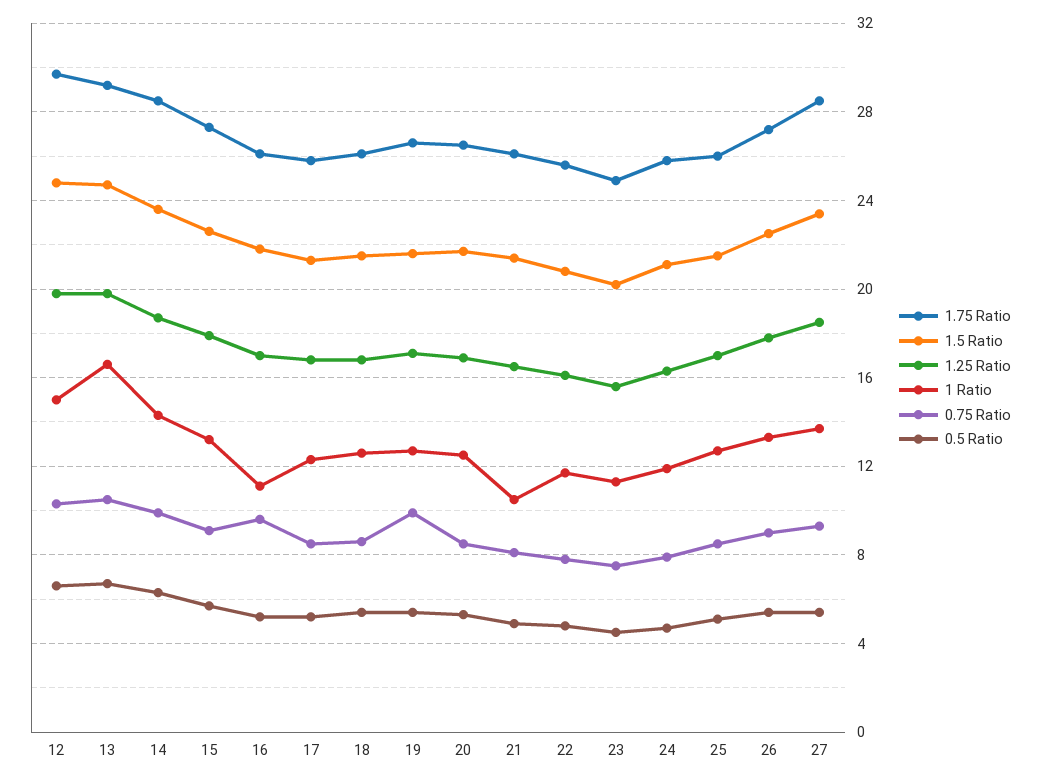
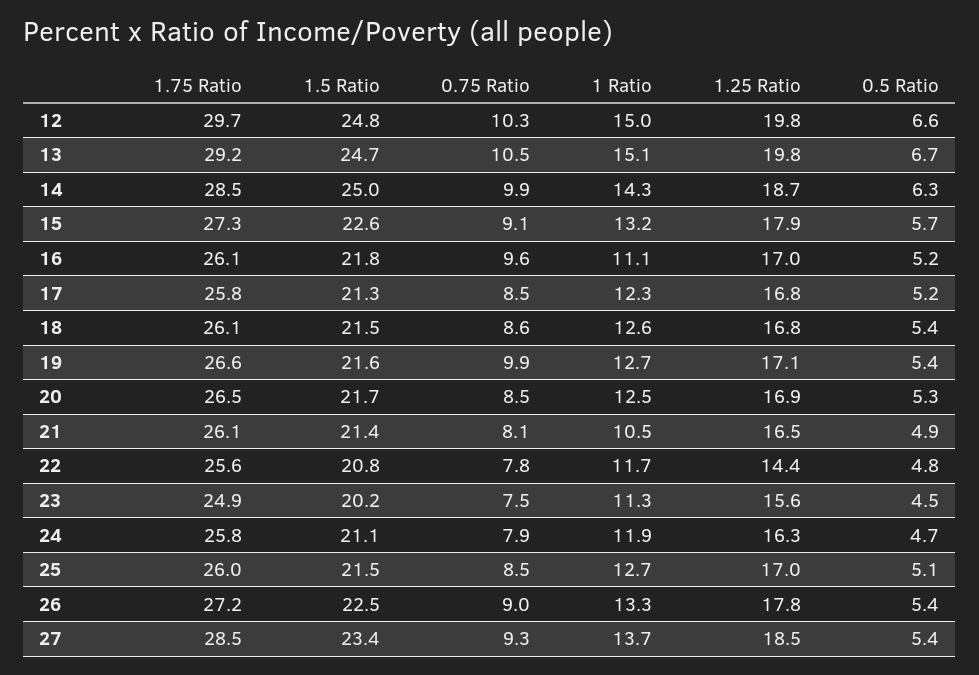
  {
    "1.75 Ratio": {
      "12": 29.7,
      "13": 29.2,
      "14": 28.5,
      "15": 27.3,
      "16": 26.1,
      "17": 25.8,
      "18": 26.1,
      "19": 26.6,
      "20": 26.5,
      "21": 26.1,
      "22": 25.6,
      "23": 24.9,
      "24": 25.8,
      "25": 26,
      "26": 27.2,
      "27": 28.5
    },
    "1.5 Ratio": {
      "12": 24.8,
      "13": 24.7,
-     "14": 23.5,
+     "14": 25,
      "15": 22.6,
      "16": 21.8,
      "17": 21.3,
      "18": 21.5,
      "19": 21.6,
      "20": 21.7,
      "21": 21.4,
      "22": 20.8,
      "23": 20.2,
      "24": 21.1,
      "25": 21.5,
      "26": 22.5,
      "27": 23.4
    },
    "1.25 Ratio": {
      "12": 19.8,
      "13": 19.8,
      "14": 18.7,
      "15": 17.9,
      "16": 17,
      "17": 16.8,
      "18": 16.8,
      "19": 17.1,
      "20": 16.9,
      "21": 16.5,
-     "22": 16,
+     "22": 14.4,
      "23": 15.6,
      "24": 16.3,
      "25": 17,
      "26": 17.8,
      "27": 18.5
    },
    "1 Ratio": {
      "12": 15,
-     "13": 16.5,
+     "13": 15.1,
      "14": 14.3,
      "15": 13.2,
      "16": 11.1,
      "17": 12.3,
      "18": 12.6,
      "19": 12.7,
      "20": 12.5,
      "21": 10.5,
      "22": 11.7,
      "23": 11.3,
      "24": 11.9,
      "25": 12.7,
      "26": 13.3,
      "27": 13.7
    },
    "0.75 Ratio": {
      "12": 10.3,
      "13": 10.5,
      "14": 9.9,
      "15": 9.1,
      "16": 9.6,
      "17": 8.5,
      "18": 8.6,
      "19": 9.9,
      "20": 8.5,
      "21": 8.1,
      "22": 7.8,
      "23": 7.5,
      "24": 7.9,
      "25": 8.5,
      "26": 9,
      "27": 9.3
    },
    "0.5 Ratio": {
      "12": 6.6,
      "13": 6.7,
      "14": 6.3,
      "15": 5.7,
      "16": 5.2,
      "17": 5.2,
      "18": 5.4,
      "19": 5.4,
      "20": 5.3,
      "21": 4.9,
      "22": 4.8,
      "23": 4.5,
      "24": 4.7,
      "25": 5.1,
      "26": 5.4,
      "27": 5.4
    }
  }

